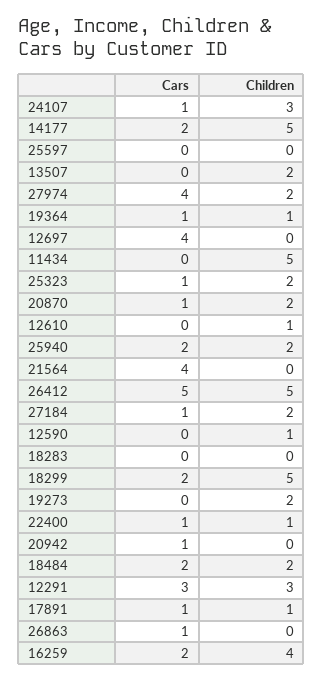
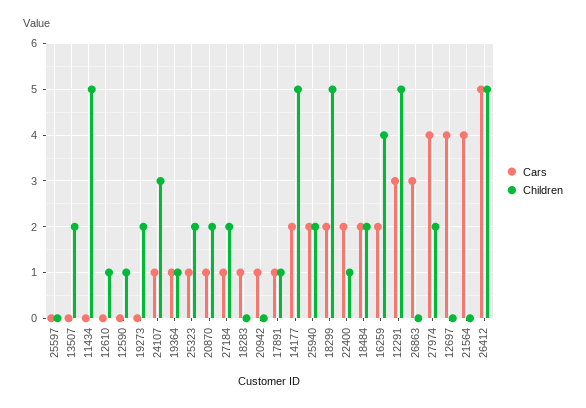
  {
    "Cars": {
      "24107": 1,
      "14177": 2,
      "25597": 0,
      "13507": 0,
      "27974": 4,
      "19364": 1,
      "12697": 4,
      "11434": 0,
      "25323": 1,
      "20870": 1,
      "12610": 0,
      "25940": 2,
      "21564": 4,
      "26412": 5,
      "27184": 1,
      "12590": 0,
-     "18283": 0,
+     "18283": 1,
      "18299": 2,
      "19273": 0,
-     "22400": 1,
+     "22400": 2,
      "20942": 1,
      "18484": 2,
      "12291": 3,
      "17891": 1,
-     "26863": 1,
+     "26863": 3,
      "16259": 2
    },
    "Children": {
      "24107": 3,
      "14177": 5,
      "25597": 0,
      "13507": 2,
      "27974": 2,
      "19364": 1,
      "12697": 0,
      "11434": 5,
      "25323": 2,
      "20870": 2,
      "12610": 1,
      "25940": 2,
      "21564": 0,
      "26412": 5,
      "27184": 2,
      "12590": 1,
      "18283": 0,
      "18299": 5,
      "19273": 2,
      "22400": 1,
      "20942": 0,
      "18484": 2,
-     "12291": 3,
+     "12291": 5,
      "17891": 1,
      "26863": 0,
      "16259": 4
    }
  }

